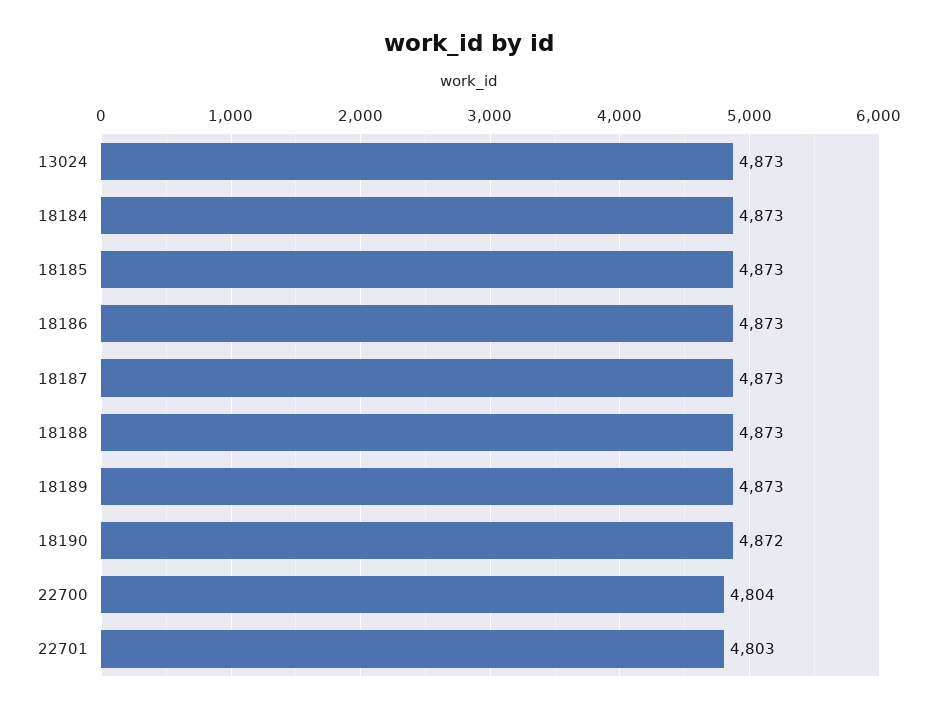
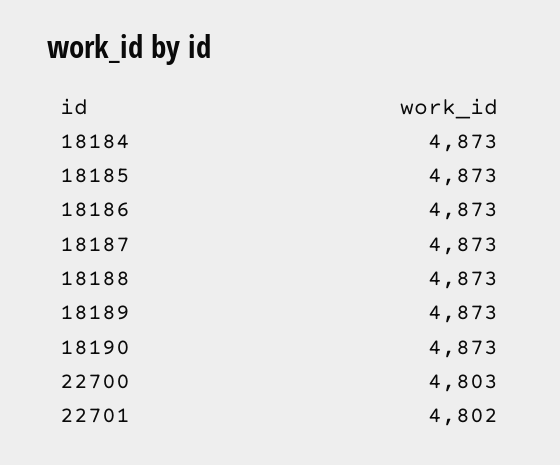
  {
-   "13024": 4873,
    "18184": 4873,
    "18185": 4873,
    "18186": 4873,
    "18187": 4873,
    "18188": 4873,
    "18189": 4873,
-   "18190": 4872,
+   "18190": 4873,
-   "22700": 4804,
+   "22700": 4803,
-   "22701": 4803
+   "22701": 4802
  }

